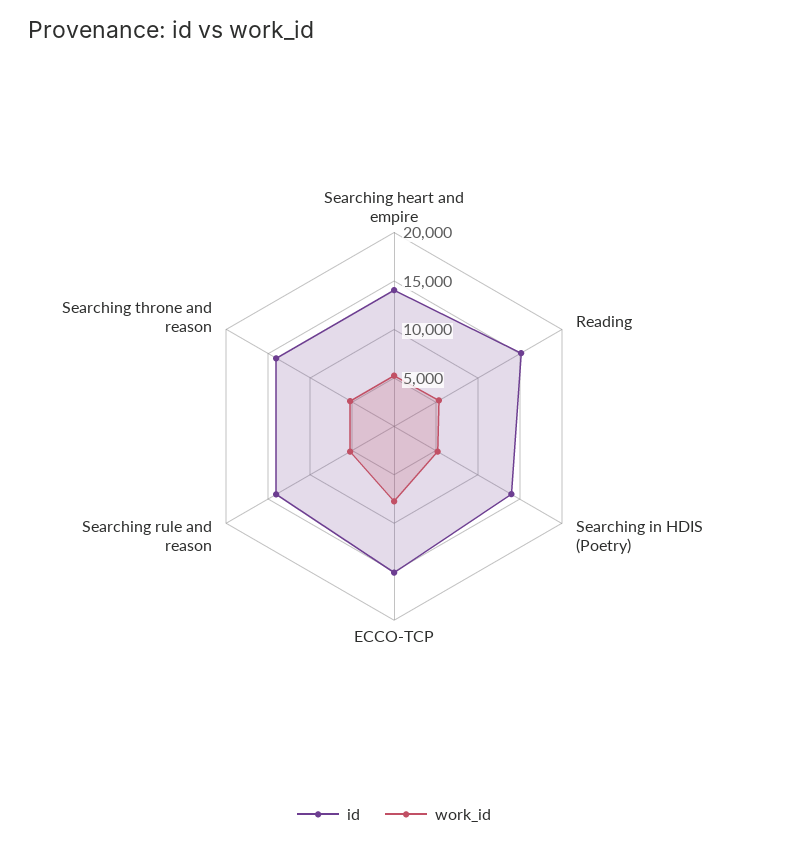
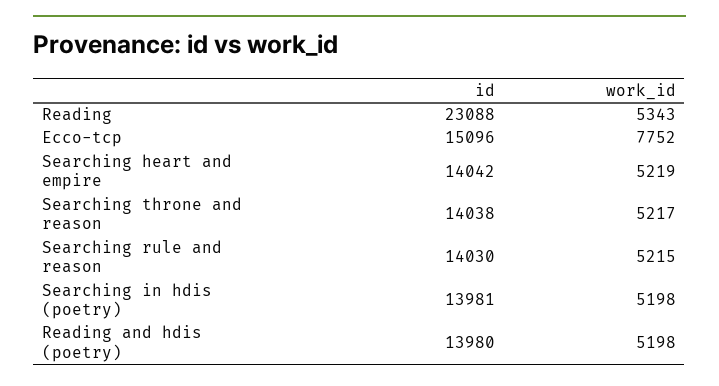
  {
    "id": {
      "Searching heart and empire": 14042,
-     "Reading": 15000,
+     "Reading": 23088,
      "Searching in HDIS (Poetry)": 13981,
      "ECCO-TCP": 15096,
      "Searching rule and reason": 14030,
-     "Searching throne and reason": 14038
+     "Searching throne and reason": 14038,
+     "Reading and hdis (poetry)": 13980
    },
    "work_id": {
      "Searching heart and empire": 5219,
      "Reading": 5343,
      "Searching in HDIS (Poetry)": 5198,
      "ECCO-TCP": 7752,
      "Searching rule and reason": 5215,
-     "Searching throne and reason": 5217
+     "Searching throne and reason": 5217,
+     "Reading and hdis (poetry)": 5198
    }
  }

